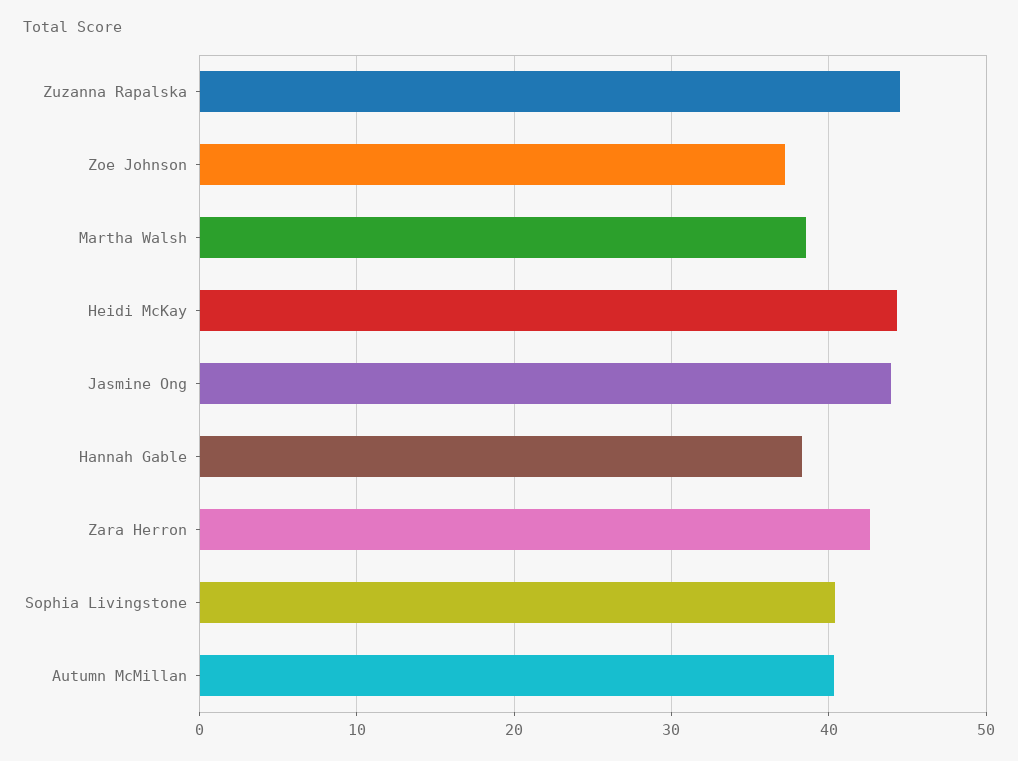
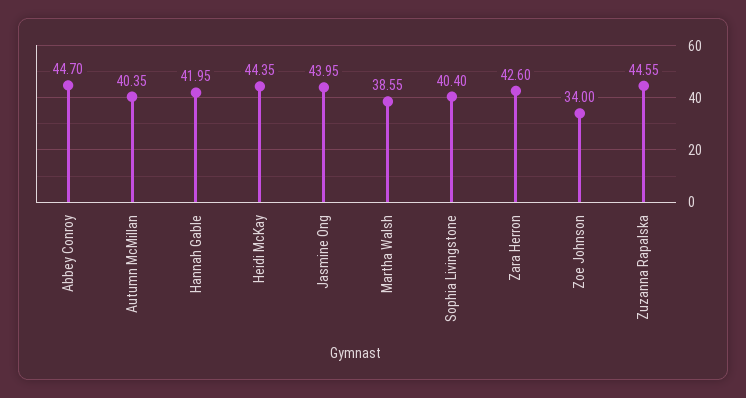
  {
    "Zuzanna Rapalska": 44.55,
-   "Zoe Johnson": 37,
+   "Zoe Johnson": 34,
    "Martha Walsh": 38.55,
    "Heidi McKay": 44.35,
    "Jasmine Ong": 43.95,
-   "Hannah Gable": 38,
+   "Hannah Gable": 41.95,
    "Zara Herron": 42.6,
    "Sophia Livingstone": 40.4,
-   "Autumn McMillan": 40.35
+   "Autumn McMillan": 40.35,
+   "Abbey Conroy": 44.7
  }

